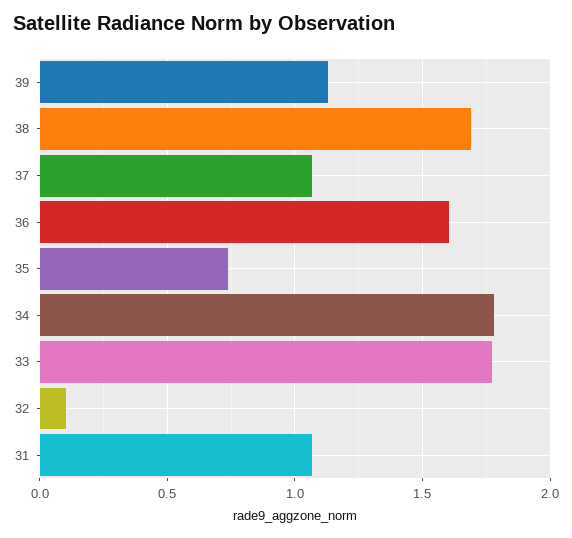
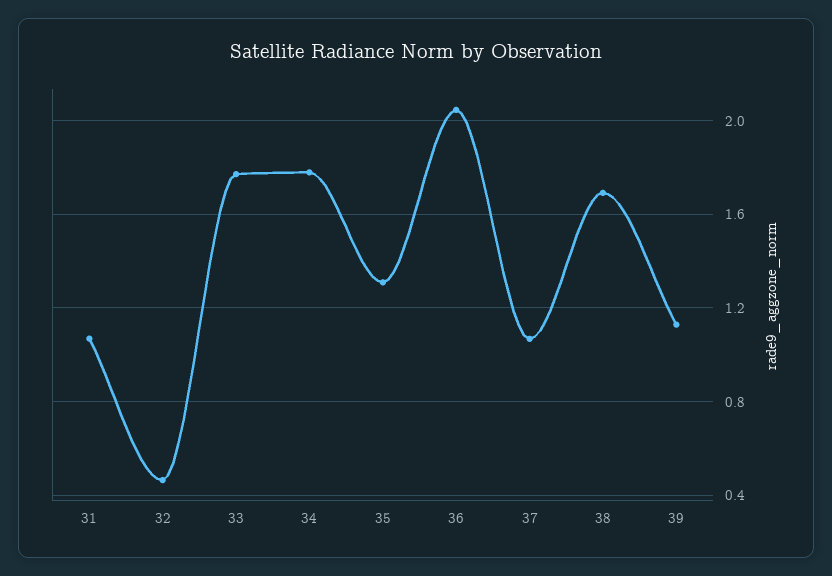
  {
    "39": 1.15,
    "38": 1.7,
    "37": 1.05,
-   "36": 1.6,
+   "36": 2.05,
-   "35": 0.75,
+   "35": 1.3,
    "34": 1.8,
    "33": 1.75,
-   "32": 0.1,
+   "32": 0.45,
    "31": 1.05
  }

